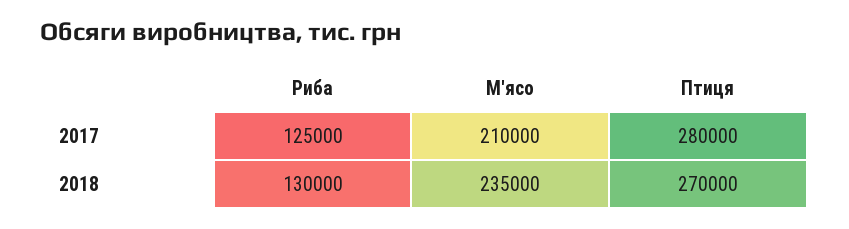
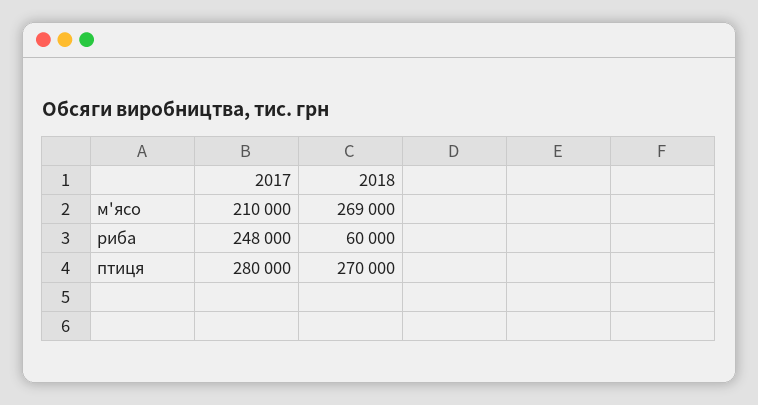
  {
    "Риба": {
-     "2017": 125000,
+     "2017": 248000,
-     "2018": 130000
+     "2018": 60000
    },
    "М'ясо": {
      "2017": 210000,
-     "2018": 235000
+     "2018": 269000
    },
    "Птиця": {
      "2017": 280000,
      "2018": 270000
    }
  }

